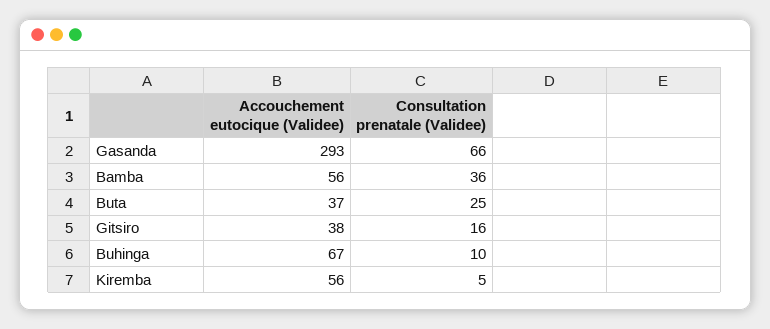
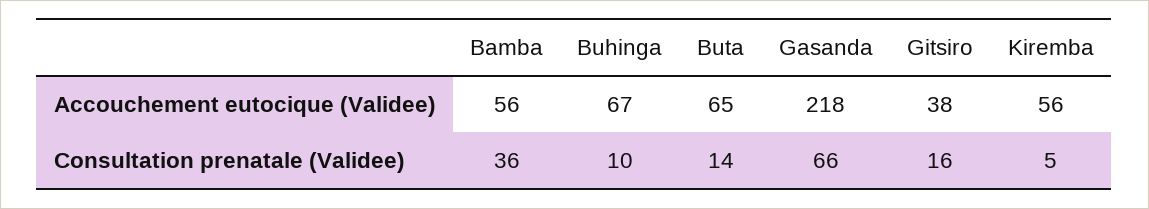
  {
    "Accouchement eutocique (Validee)": {
-     "Gasanda": 293,
+     "Gasanda": 218,
      "Bamba": 56,
-     "Buta": 37,
+     "Buta": 65,
      "Gitsiro": 38,
      "Buhinga": 67,
      "Kiremba": 56
    },
    "Consultation prenatale (Validee)": {
      "Gasanda": 66,
      "Bamba": 36,
-     "Buta": 25,
+     "Buta": 14,
      "Gitsiro": 16,
      "Buhinga": 10,
      "Kiremba": 5
    }
  }

